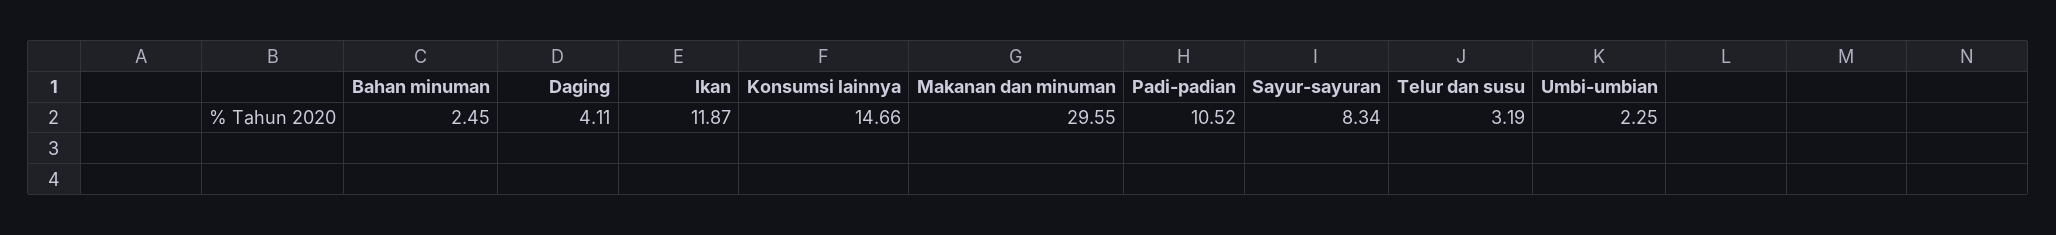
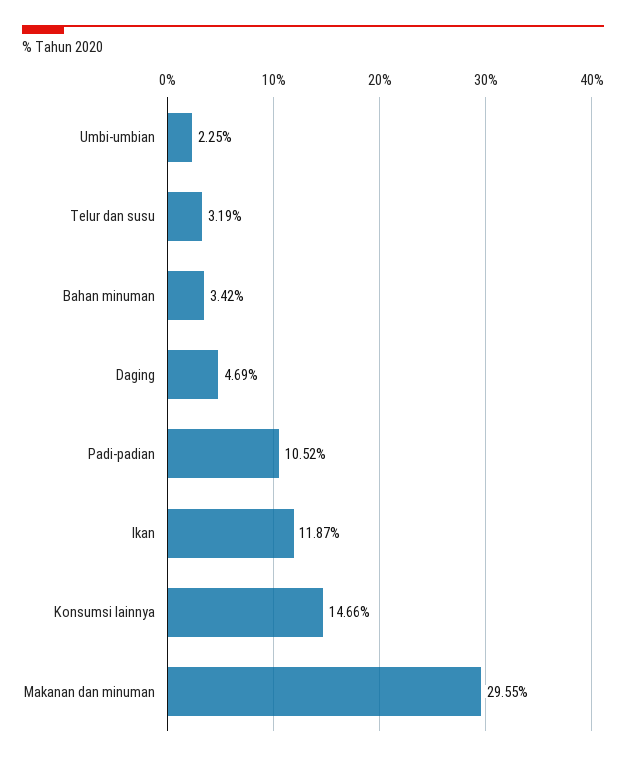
  {
-   "Bahan minuman": 2.45,
+   "Bahan minuman": 3.42,
-   "Daging": 4.11,
+   "Daging": 4.69,
    "Ikan": 11.87,
    "Konsumsi lainnya": 14.66,
    "Makanan dan minuman": 29.55,
    "Padi-padian": 10.52,
-   "Sayur-sayuran": 8.34,
    "Telur dan susu": 3.19,
    "Umbi-umbian": 2.25
  }

